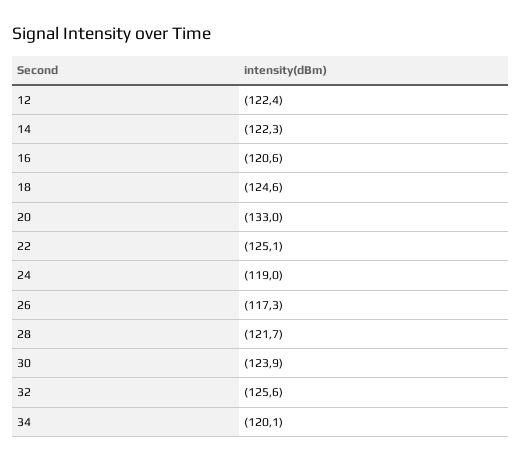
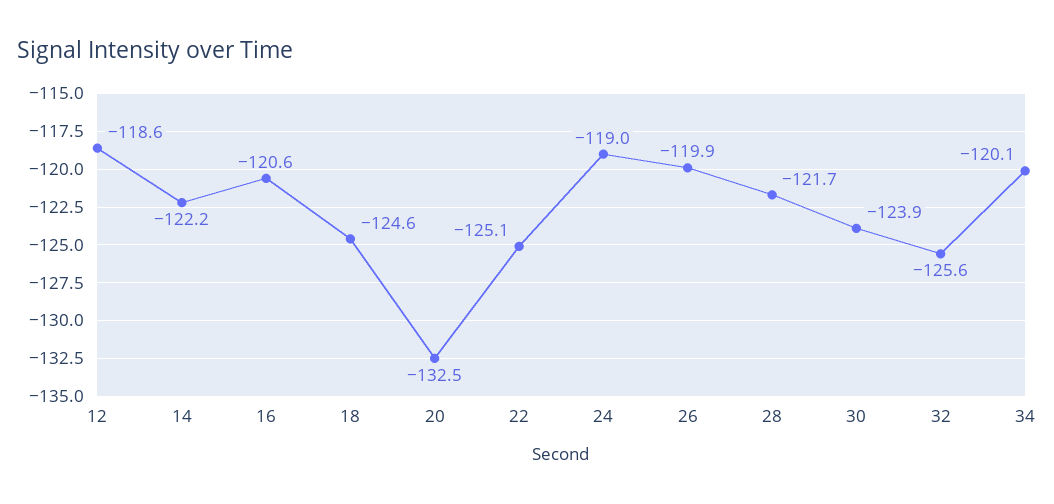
  {
-   "12": -122.4,
+   "12": -118.6,
-   "14": -122.3,
+   "14": -122.2,
    "16": -120.6,
    "18": -124.6,
-   "20": -133,
+   "20": -132.5,
    "22": -125.1,
    "24": -119,
-   "26": -117.3,
+   "26": -119.9,
    "28": -121.7,
    "30": -123.9,
    "32": -125.6,
    "34": -120.1
  }

